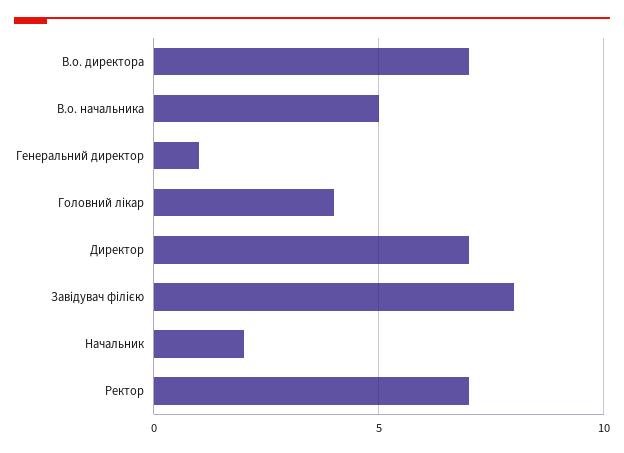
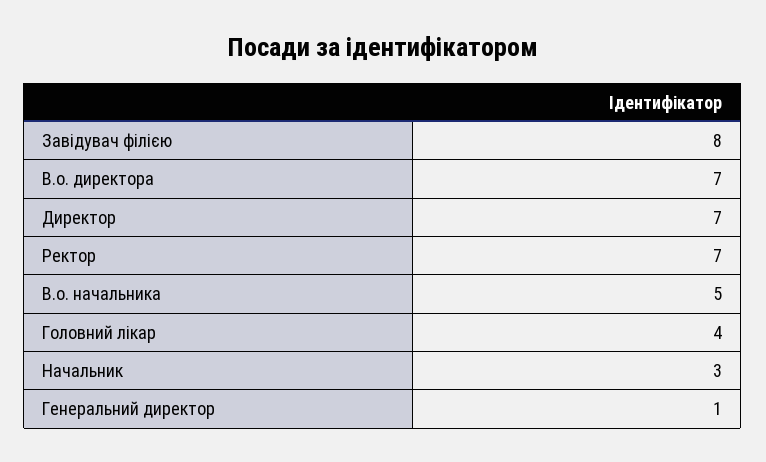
  {
    "В.о. директора": 7,
    "В.о. начальника": 5,
    "Генеральний директор": 1,
    "Головний лікар": 4,
    "Директор": 7,
    "Завідувач філією": 8,
-   "Начальник": 2,
+   "Начальник": 3,
    "Ректор": 7
  }

